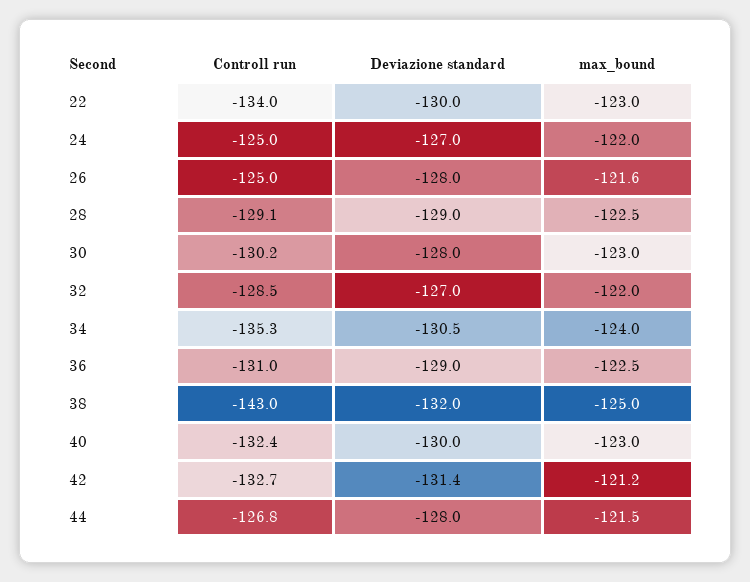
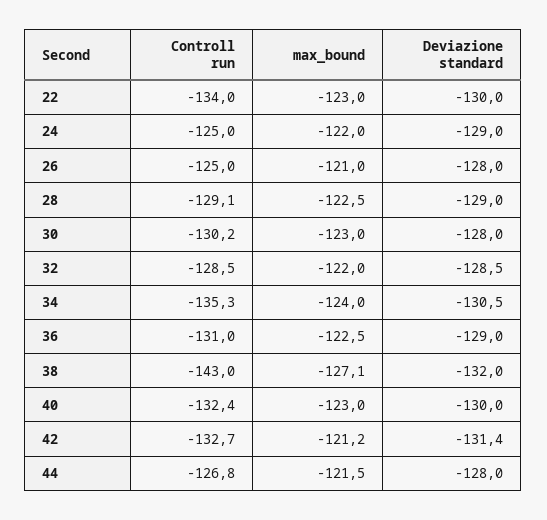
  {
    "Controll run": {
      "22": -134,
      "24": -125,
      "26": -125,
      "28": -129.1,
      "30": -130.2,
      "32": -128.5,
      "34": -135.3,
      "36": -131,
      "38": -143,
      "40": -132.4,
      "42": -132.7,
      "44": -126.8
    },
    "Deviazione standard": {
      "22": -130,
-     "24": -127,
+     "24": -129,
      "26": -128,
      "28": -129,
      "30": -128,
-     "32": -127,
+     "32": -128.5,
      "34": -130.5,
      "36": -129,
      "38": -132,
      "40": -130,
      "42": -131.4,
      "44": -128
    },
    "max_bound": {
      "22": -123,
      "24": -122,
-     "26": -121.6,
+     "26": -121,
      "28": -122.5,
      "30": -123,
      "32": -122,
      "34": -124,
      "36": -122.5,
-     "38": -125,
+     "38": -127.1,
      "40": -123,
      "42": -121.2,
      "44": -121.5
    }
  }

